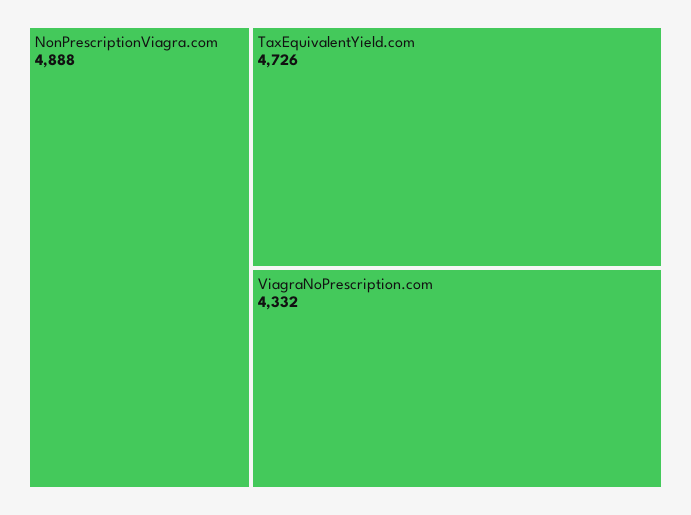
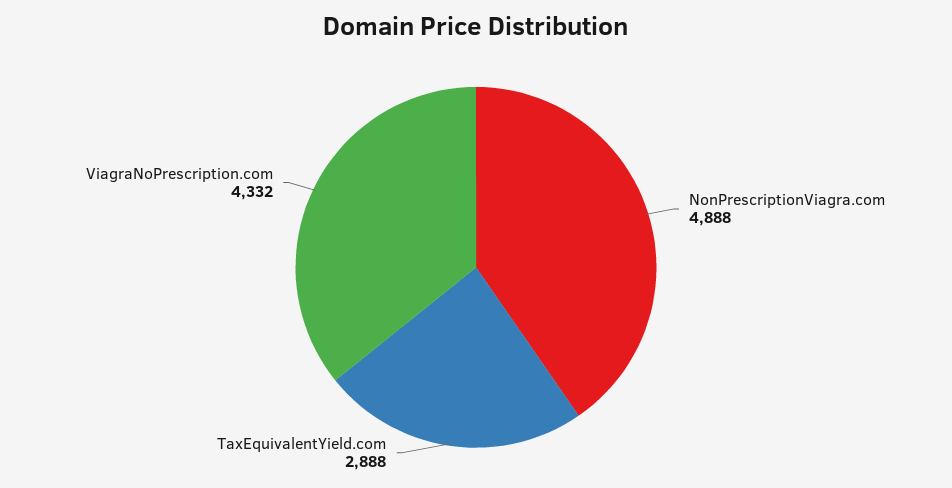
  {
    "NonPrescriptionViagra.com": 4888,
-   "TaxEquivalentYield.com": 4726,
+   "TaxEquivalentYield.com": 2888,
    "ViagraNoPrescription.com": 4332
  }

